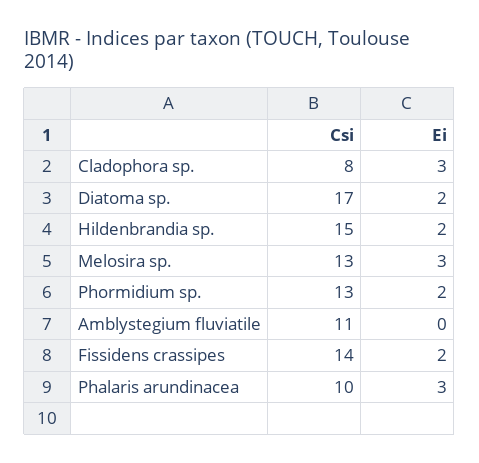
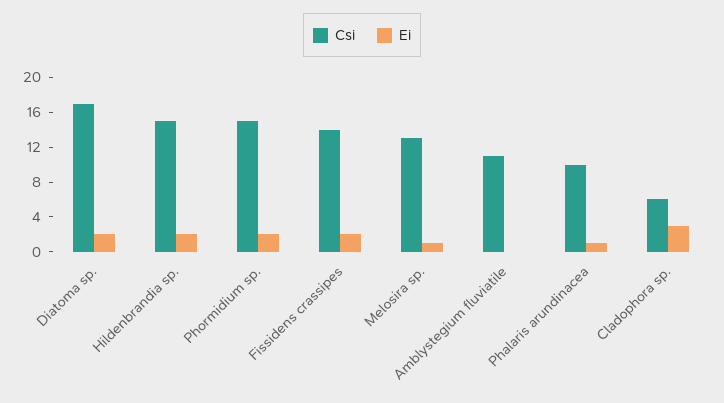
  {
    "Csi": {
-     "Cladophora sp.": 8,
+     "Cladophora sp.": 6,
      "Diatoma sp.": 17,
      "Hildenbrandia sp.": 15,
      "Melosira sp.": 13,
-     "Phormidium sp.": 13,
+     "Phormidium sp.": 15,
      "Amblystegium fluviatile": 11,
      "Fissidens crassipes": 14,
      "Phalaris arundinacea": 10
    },
    "Ei": {
      "Cladophora sp.": 3,
      "Diatoma sp.": 2,
      "Hildenbrandia sp.": 2,
-     "Melosira sp.": 3,
+     "Melosira sp.": 1,
      "Phormidium sp.": 2,
      "Amblystegium fluviatile": 0,
      "Fissidens crassipes": 2,
-     "Phalaris arundinacea": 3
+     "Phalaris arundinacea": 1
    }
  }

